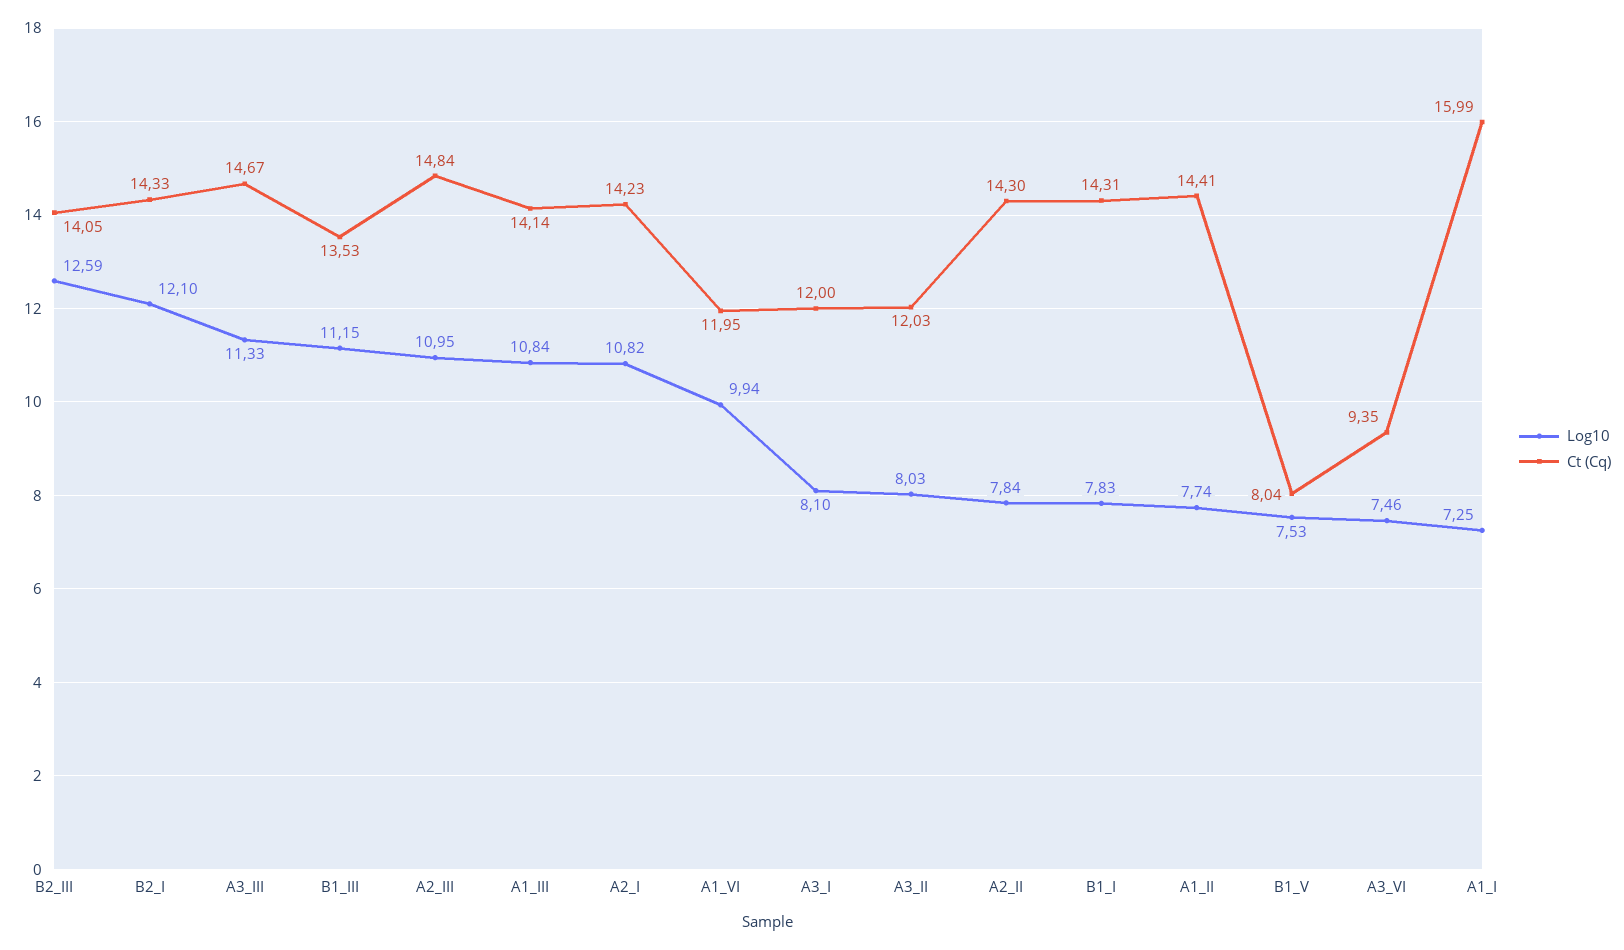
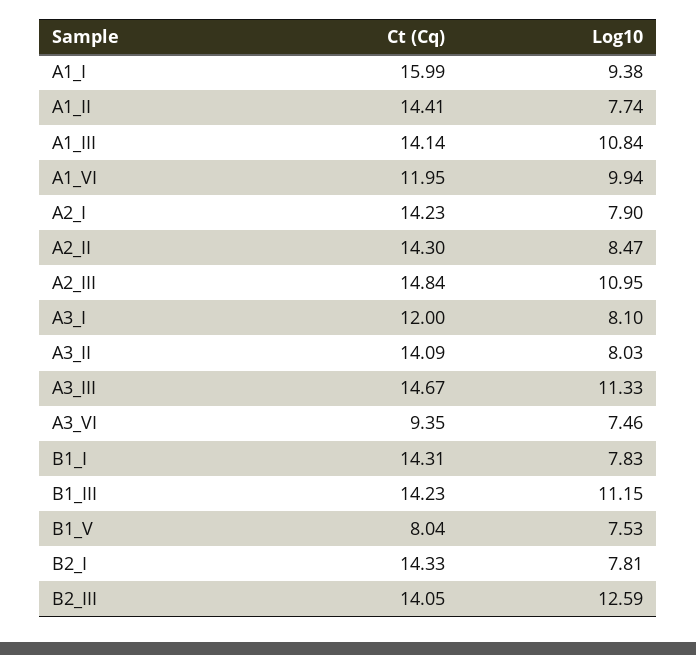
  {
    "Log10": {
      "B2_III": 12.59,
-     "B2_I": 12.1,
+     "B2_I": 7.81,
      "A3_III": 11.33,
      "B1_III": 11.15,
      "A2_III": 10.95,
      "A1_III": 10.84,
-     "A2_I": 10.82,
+     "A2_I": 7.9,
      "A1_VI": 9.94,
      "A3_I": 8.1,
      "A3_II": 8.03,
-     "A2_II": 7.84,
+     "A2_II": 8.47,
      "B1_I": 7.83,
      "A1_II": 7.74,
      "B1_V": 7.53,
      "A3_VI": 7.46,
-     "A1_I": 7.25
+     "A1_I": 9.38
    },
    "Ct (Cq)": {
      "B2_III": 14.05,
      "B2_I": 14.33,
      "A3_III": 14.67,
-     "B1_III": 13.53,
+     "B1_III": 14.23,
      "A2_III": 14.84,
      "A1_III": 14.14,
      "A2_I": 14.23,
      "A1_VI": 11.95,
      "A3_I": 12,
-     "A3_II": 12.03,
+     "A3_II": 14.09,
      "A2_II": 14.3,
      "B1_I": 14.31,
      "A1_II": 14.41,
      "B1_V": 8.04,
      "A3_VI": 9.35,
      "A1_I": 15.99
    }
  }

